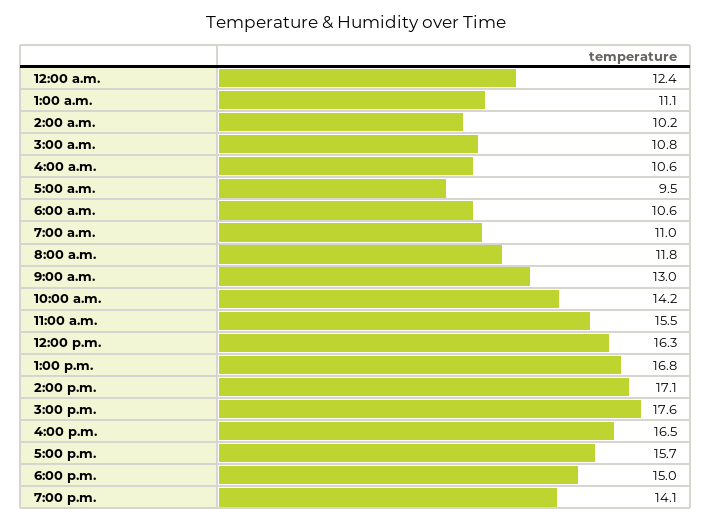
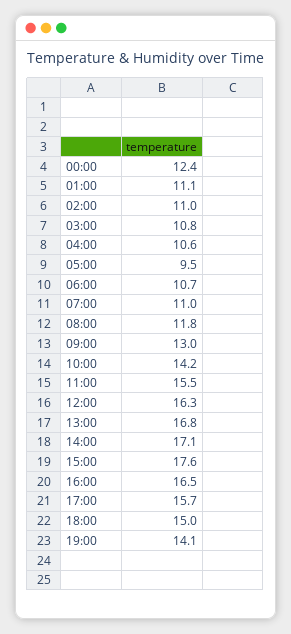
  {
    "12:00 a.m.": 12.4,
    "1:00 a.m.": 11.1,
-   "2:00 a.m.": 10.2,
+   "2:00 a.m.": 11,
    "3:00 a.m.": 10.8,
    "4:00 a.m.": 10.6,
    "5:00 a.m.": 9.5,
-   "6:00 a.m.": 10.6,
+   "6:00 a.m.": 10.7,
    "7:00 a.m.": 11,
    "8:00 a.m.": 11.8,
    "9:00 a.m.": 13,
    "10:00 a.m.": 14.2,
    "11:00 a.m.": 15.5,
    "12:00 p.m.": 16.3,
    "1:00 p.m.": 16.8,
    "2:00 p.m.": 17.1,
    "3:00 p.m.": 17.6,
    "4:00 p.m.": 16.5,
    "5:00 p.m.": 15.7,
    "6:00 p.m.": 15,
    "7:00 p.m.": 14.1
  }

